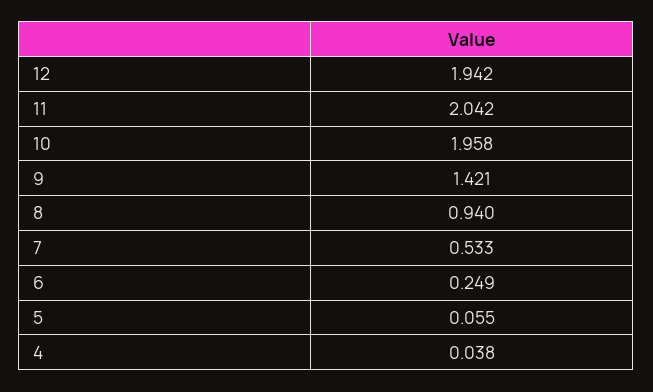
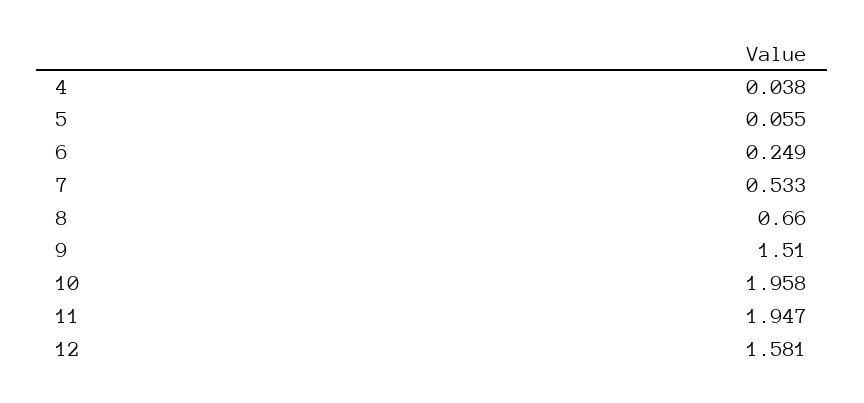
  {
-   "12": 1.942,
+   "12": 1.581,
-   "11": 2.042,
+   "11": 1.947,
    "10": 1.958,
-   "9": 1.421,
+   "9": 1.51,
-   "8": 0.94,
+   "8": 0.66,
    "7": 0.533,
    "6": 0.249,
    "5": 0.055,
    "4": 0.038
  }

